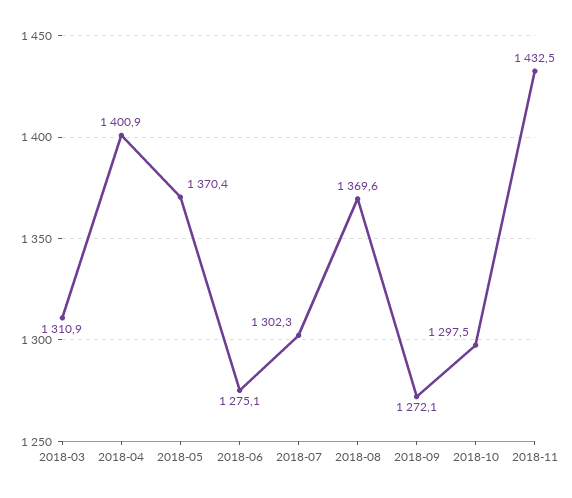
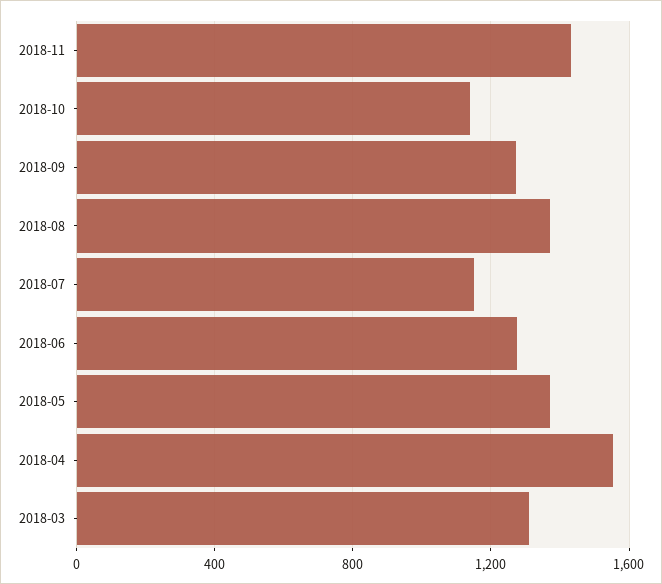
  {
    "2018-03": 1310.9,
-   "2018-04": 1400.9,
+   "2018-04": 1550,
    "2018-05": 1370.4,
    "2018-06": 1275.1,
-   "2018-07": 1302.3,
+   "2018-07": 1150,
    "2018-08": 1369.6,
    "2018-09": 1272.1,
-   "2018-10": 1297.5,
+   "2018-10": 1150,
    "2018-11": 1432.5
  }

